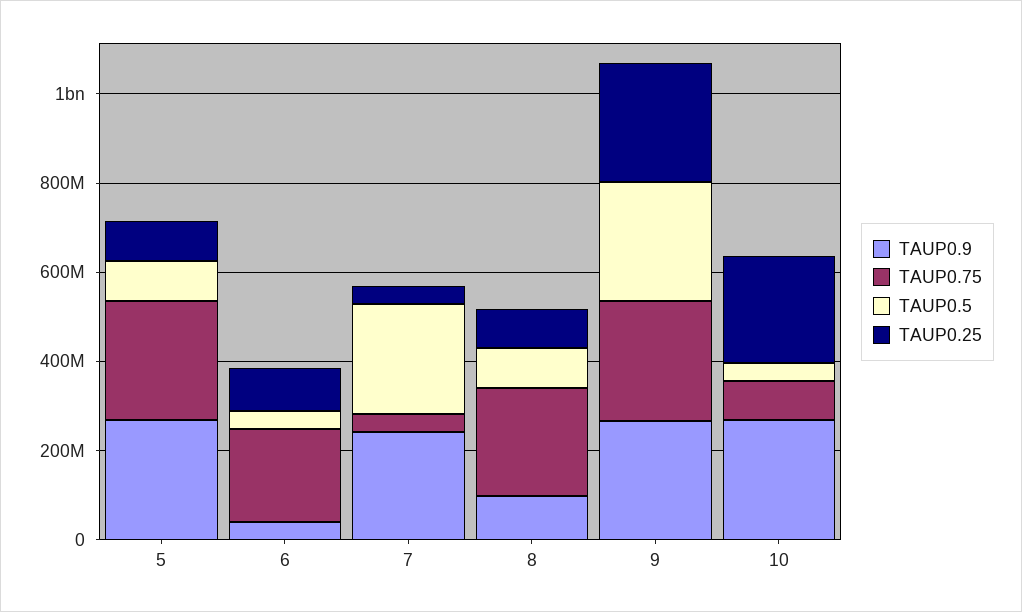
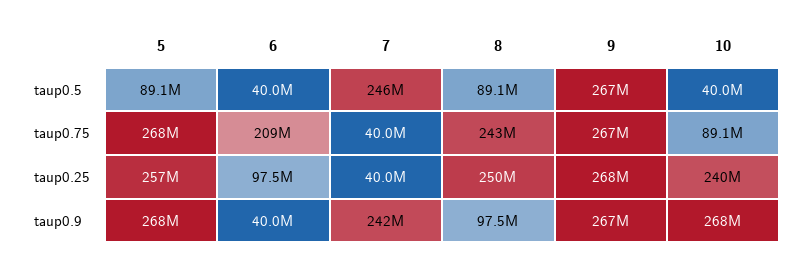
  {
    "TAUP0.9": {
      "5": 268000000,
      "6": 40000000,
      "7": 242000000,
      "8": 97500000,
      "9": 267000000,
      "10": 268000000
    },
    "TAUP0.75": {
      "5": 268000000,
      "6": 209000000,
      "7": 40000000,
      "8": 243000000,
      "9": 267000000,
      "10": 89100000
    },
    "TAUP0.5": {
      "5": 89100000,
      "6": 40000000,
      "7": 246000000,
      "8": 89100000,
      "9": 267000000,
      "10": 40000000
    },
    "TAUP0.25": {
-     "5": 100000000,
+     "5": 257000000,
      "6": 97500000,
      "7": 40000000,
-     "8": 100000000,
+     "8": 250000000,
      "9": 268000000,
      "10": 240000000
    }
  }

